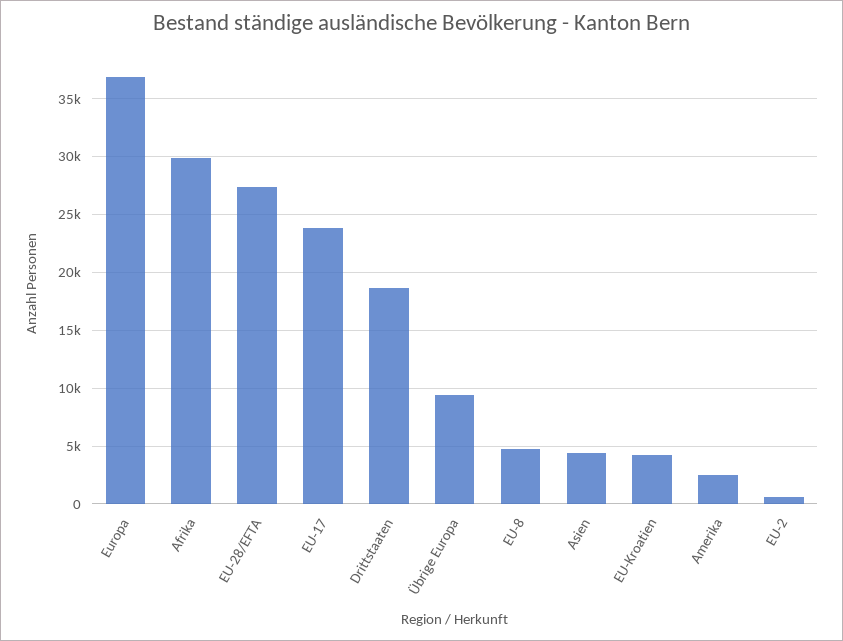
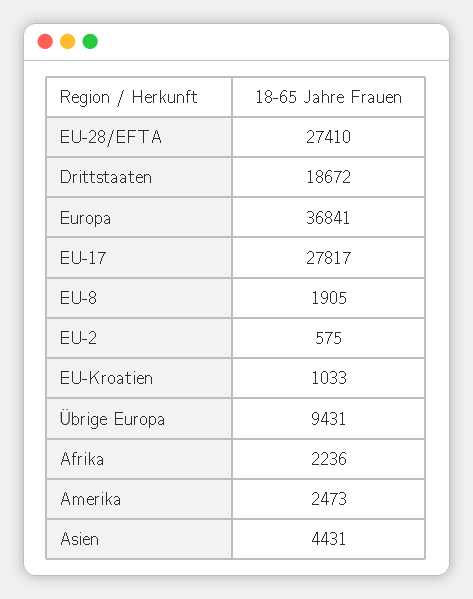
  {
    "Europa": 36841,
-   "Afrika": 30000,
+   "Afrika": 2236,
    "EU-28/EFTA": 27410,
-   "EU-17": 24000,
+   "EU-17": 27817,
    "Drittstaaten": 18672,
    "Übrige Europa": 9431,
-   "EU-8": 5000,
+   "EU-8": 1905,
    "Asien": 4431,
-   "EU-Kroatien": 4000,
+   "EU-Kroatien": 1033,
    "Amerika": 2473,
    "EU-2": 575
  }

